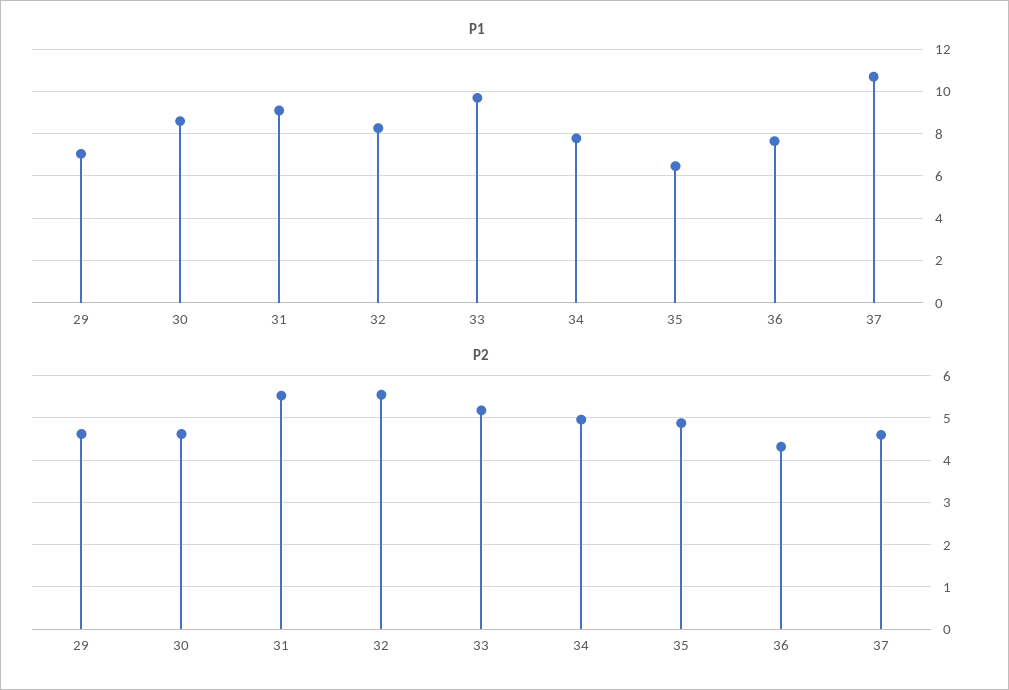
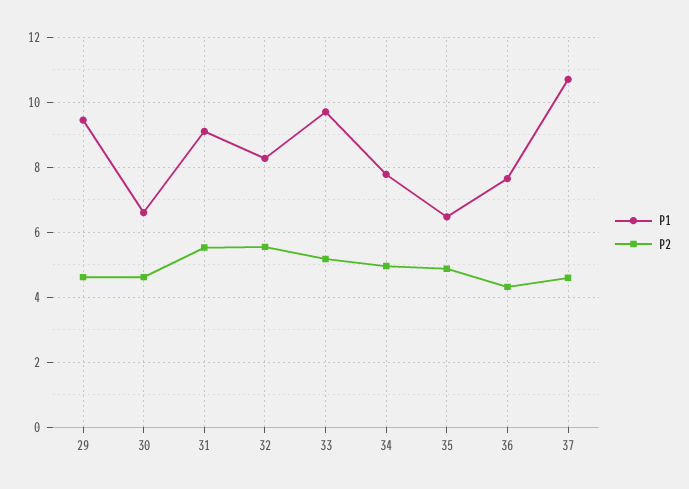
  {
    "P1": {
-     "29": 7,
+     "29": 9.4,
-     "30": 8.5,
+     "30": 6.6,
      "31": 9.2,
      "32": 8.2,
      "33": 9.8,
      "34": 7.8,
      "35": 6.4,
      "36": 7.6,
      "37": 10.8
    },
    "P2": {
      "29": 4.6,
      "30": 4.6,
      "31": 5.6,
      "32": 5.6,
      "33": 5.2,
      "34": 5,
      "35": 4.8,
      "36": 4.4,
      "37": 4.6
    }
  }

